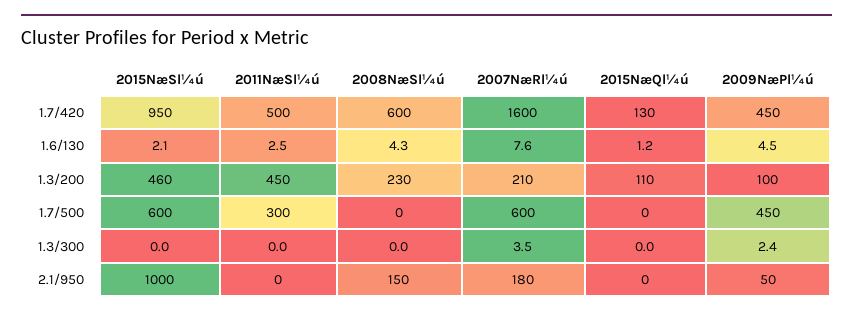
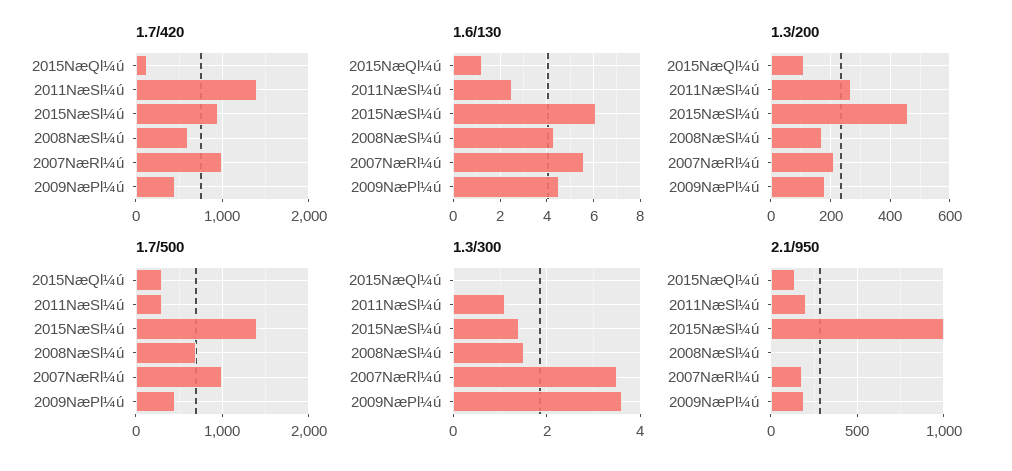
  {
    "1.7/420": {
      "2015NæSl¼ú": 950,
-     "2011NæSl¼ú": 500,
+     "2011NæSl¼ú": 1400,
      "2008NæSl¼ú": 600,
-     "2007NæRl¼ú": 1600,
+     "2007NæRl¼ú": 1000,
      "2015NæQl¼ú": 130,
      "2009NæPl¼ú": 450
    },
    "1.6/130": {
-     "2015NæSl¼ú": 2.1,
+     "2015NæSl¼ú": 6,
      "2011NæSl¼ú": 2.5,
      "2008NæSl¼ú": 4.3,
-     "2007NæRl¼ú": 7.6,
+     "2007NæRl¼ú": 5.5,
      "2015NæQl¼ú": 1.2,
      "2009NæPl¼ú": 4.5
    },
    "1.3/200": {
      "2015NæSl¼ú": 460,
-     "2011NæSl¼ú": 450,
+     "2011NæSl¼ú": 275,
-     "2008NæSl¼ú": 230,
+     "2008NæSl¼ú": 175,
      "2007NæRl¼ú": 210,
      "2015NæQl¼ú": 110,
-     "2009NæPl¼ú": 100
+     "2009NæPl¼ú": 175
    },
    "1.7/500": {
-     "2015NæSl¼ú": 600,
+     "2015NæSl¼ú": 1400,
      "2011NæSl¼ú": 300,
-     "2008NæSl¼ú": 0,
+     "2008NæSl¼ú": 700,
-     "2007NæRl¼ú": 600,
+     "2007NæRl¼ú": 1000,
-     "2015NæQl¼ú": 0,
+     "2015NæQl¼ú": 300,
      "2009NæPl¼ú": 450
    },
    "1.3/300": {
-     "2015NæSl¼ú": 0,
+     "2015NæSl¼ú": 1.5,
-     "2011NæSl¼ú": 0,
+     "2011NæSl¼ú": 1,
-     "2008NæSl¼ú": 0,
+     "2008NæSl¼ú": 1.5,
      "2007NæRl¼ú": 3.5,
      "2015NæQl¼ú": 0,
-     "2009NæPl¼ú": 2.4
+     "2009NæPl¼ú": 3.5
    },
    "2.1/950": {
      "2015NæSl¼ú": 1000,
-     "2011NæSl¼ú": 0,
+     "2011NæSl¼ú": 200,
-     "2008NæSl¼ú": 150,
+     "2008NæSl¼ú": 0,
      "2007NæRl¼ú": 180,
-     "2015NæQl¼ú": 0,
+     "2015NæQl¼ú": 150,
-     "2009NæPl¼ú": 50
+     "2009NæPl¼ú": 200
    }
  }

